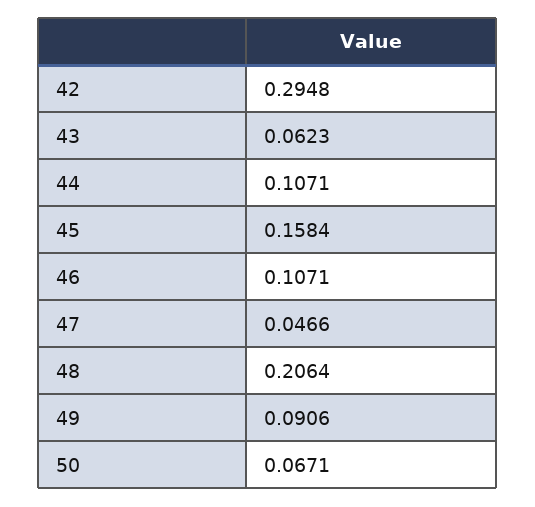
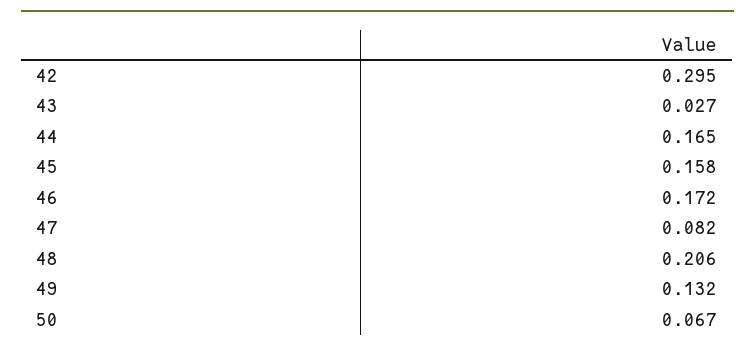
  {
    "42": 0.2948,
-   "43": 0.0623,
+   "43": 0.027,
-   "44": 0.1071,
+   "44": 0.165,
    "45": 0.1584,
-   "46": 0.1071,
+   "46": 0.172,
-   "47": 0.0466,
+   "47": 0.082,
    "48": 0.2064,
-   "49": 0.0906,
+   "49": 0.132,
    "50": 0.0671
  }

